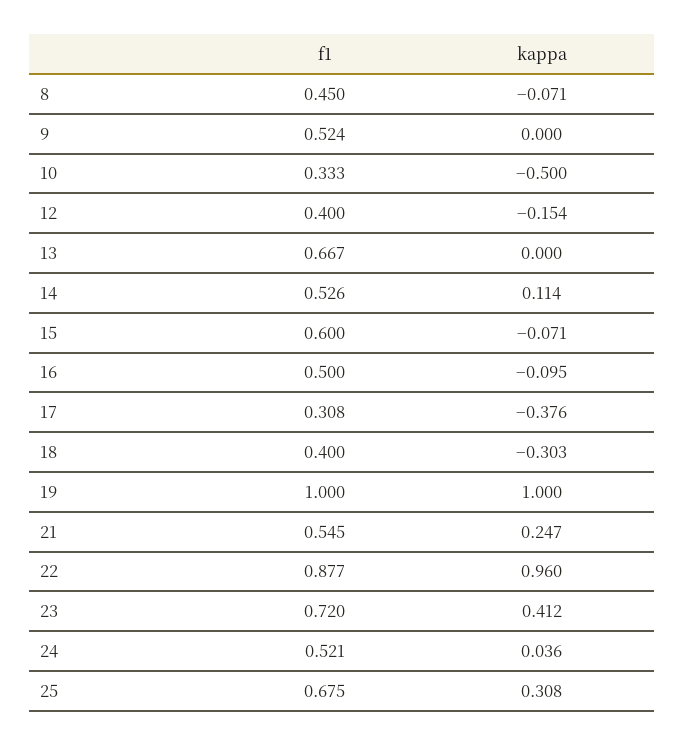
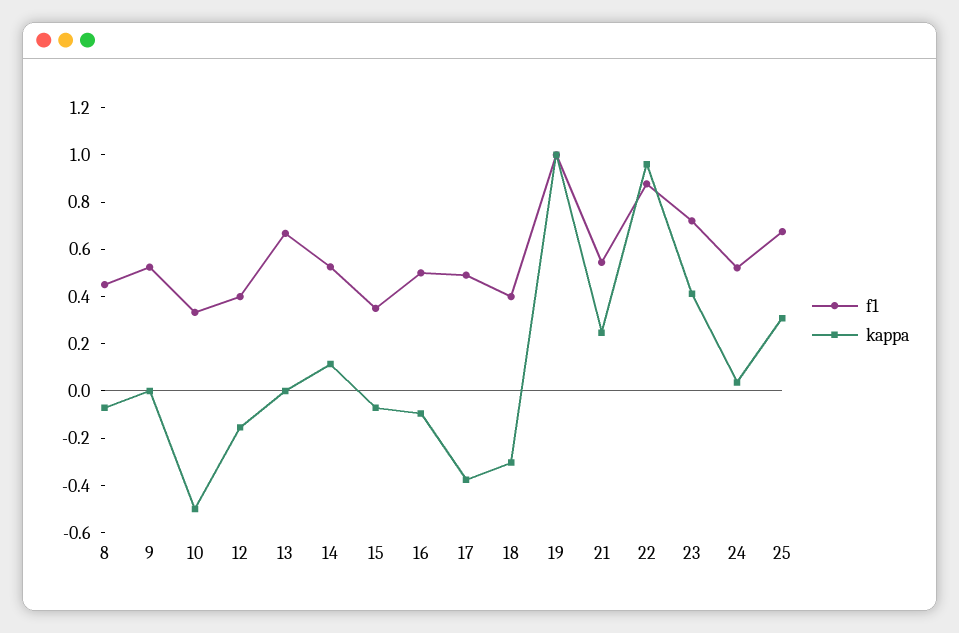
  {
    "f1": {
      "8": 0.45,
      "9": 0.524,
      "10": 0.333,
      "12": 0.4,
      "13": 0.667,
      "14": 0.526,
-     "15": 0.6,
+     "15": 0.35,
      "16": 0.5,
-     "17": 0.308,
+     "17": 0.5,
      "18": 0.4,
      "19": 1,
      "21": 0.545,
      "22": 0.877,
      "23": 0.72,
      "24": 0.521,
      "25": 0.675
    },
    "kappa": {
      "8": -0.071,
      "9": 0,
      "10": -0.5,
      "12": -0.154,
      "13": 0,
      "14": 0.114,
      "15": -0.071,
      "16": -0.095,
      "17": -0.376,
      "18": -0.303,
      "19": 1,
      "21": 0.247,
      "22": 0.96,
      "23": 0.412,
      "24": 0.036,
      "25": 0.308
    }
  }

